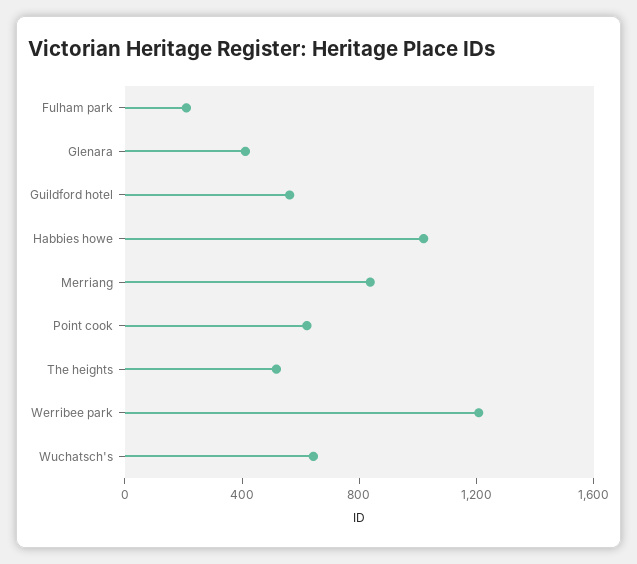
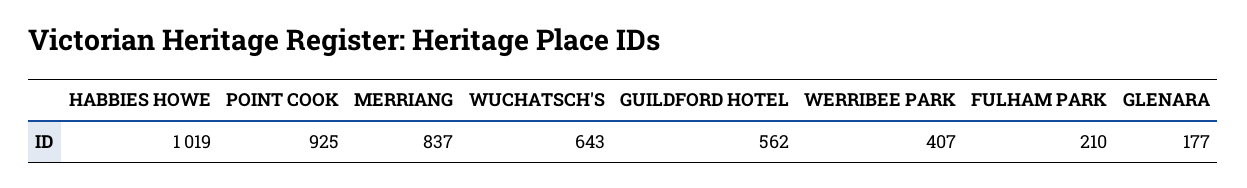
  {
    "Fulham park": 210,
-   "Glenara": 400,
+   "Glenara": 177,
    "Guildford hotel": 562,
    "Habbies howe": 1019,
    "Merriang": 837,
-   "Point cook": 600,
+   "Point cook": 925,
-   "The heights": 500,
-   "Werribee park": 1200,
+   "Werribee park": 407,
    "Wuchatsch's": 643
  }

